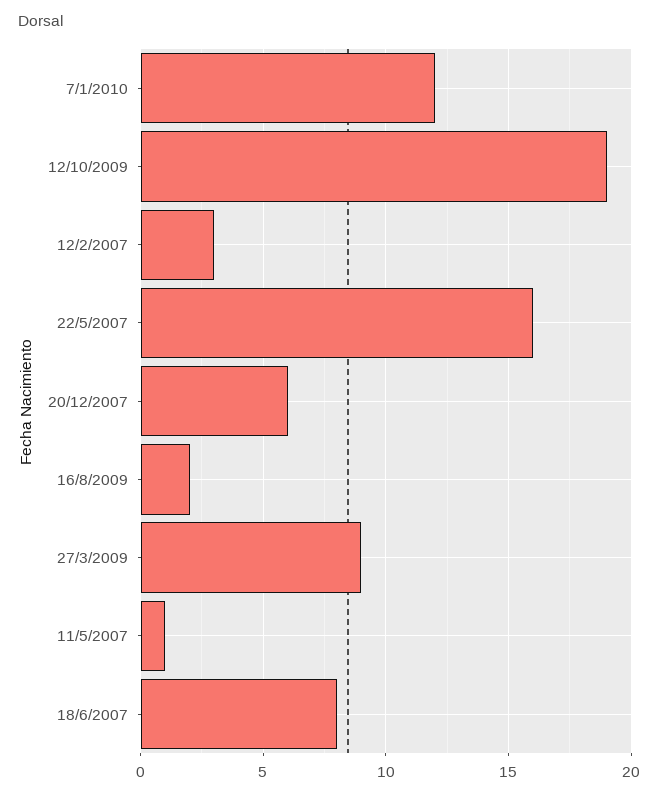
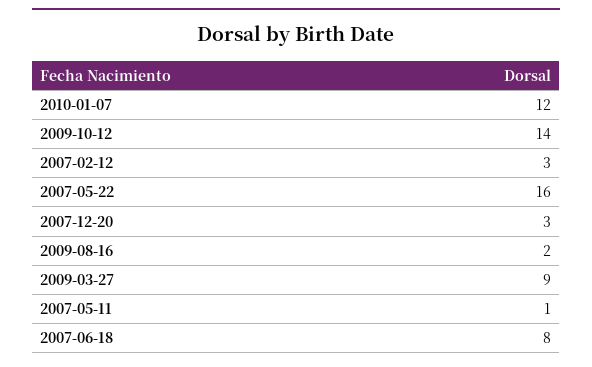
  {
    "7/1/2010": 12,
-   "12/10/2009": 19,
+   "12/10/2009": 14,
    "12/2/2007": 3,
    "22/5/2007": 16,
-   "20/12/2007": 6,
+   "20/12/2007": 3,
    "16/8/2009": 2,
    "27/3/2009": 9,
    "11/5/2007": 1,
    "18/6/2007": 8
  }

